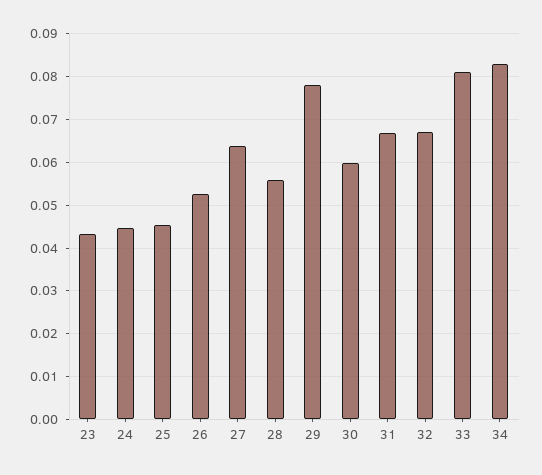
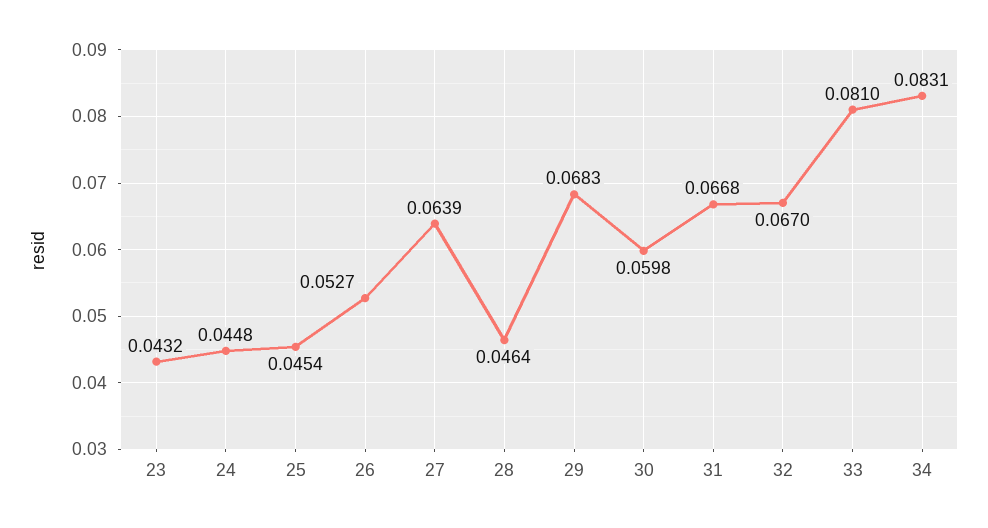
  {
    "23": 0.0432,
    "24": 0.0448,
    "25": 0.0454,
    "26": 0.0527,
    "27": 0.0639,
-   "28": 0.056,
+   "28": 0.0464,
-   "29": 0.078,
+   "29": 0.0683,
    "30": 0.0598,
    "31": 0.0668,
    "32": 0.067,
    "33": 0.081,
    "34": 0.0831
  }

